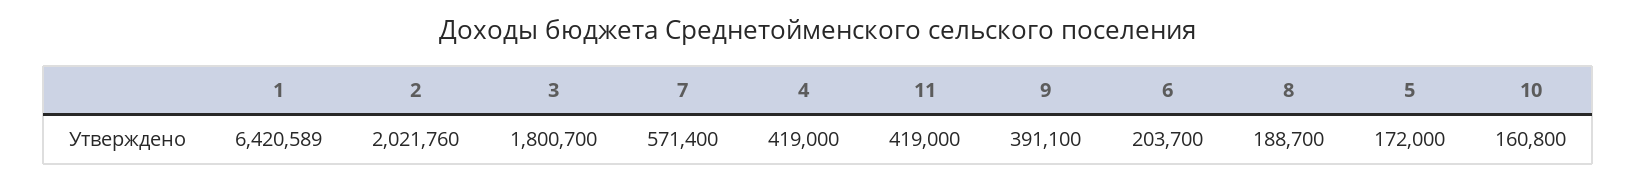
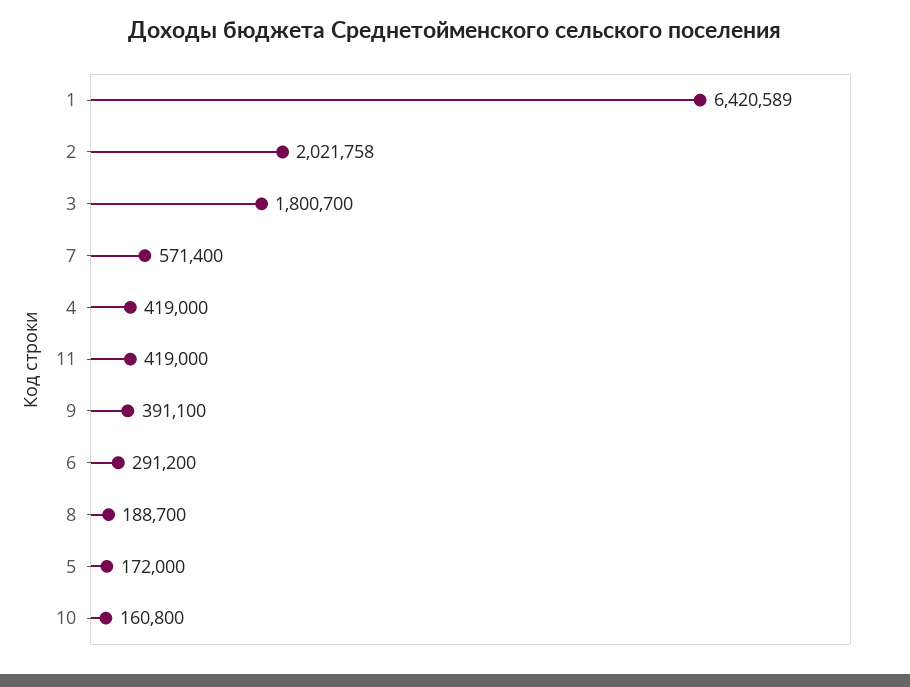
  {
    "1": 6420589,
-   "2": 2021760,
+   "2": 2021758,
    "3": 1800700,
    "7": 571400,
    "4": 419000,
    "11": 419000,
    "9": 391100,
-   "6": 203700,
+   "6": 291200,
    "8": 188700,
    "5": 172000,
    "10": 160800
  }

